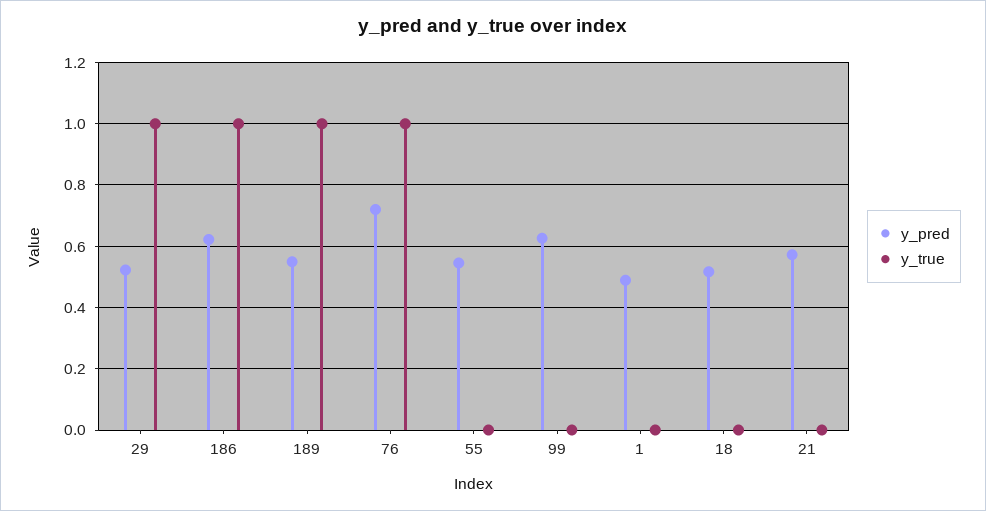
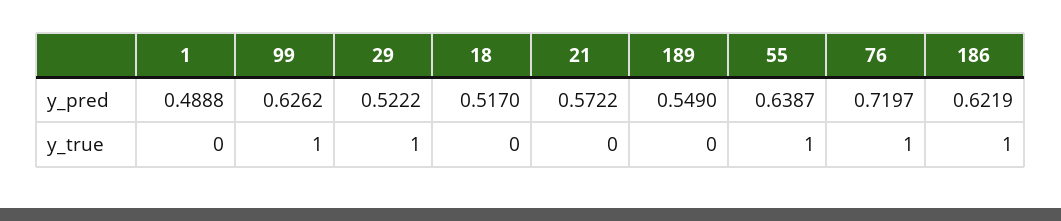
  {
    "y_pred": {
      "29": 0.5222,
      "186": 0.6219,
      "189": 0.549,
      "76": 0.7197,
-     "55": 0.54,
+     "55": 0.6387,
      "99": 0.6262,
      "1": 0.4888,
      "18": 0.517,
      "21": 0.5722
    },
    "y_true": {
      "29": 1,
      "186": 1,
-     "189": 1,
+     "189": 0,
      "76": 1,
-     "55": 0,
+     "55": 1,
-     "99": 0,
+     "99": 1,
      "1": 0,
      "18": 0,
      "21": 0
    }
  }

